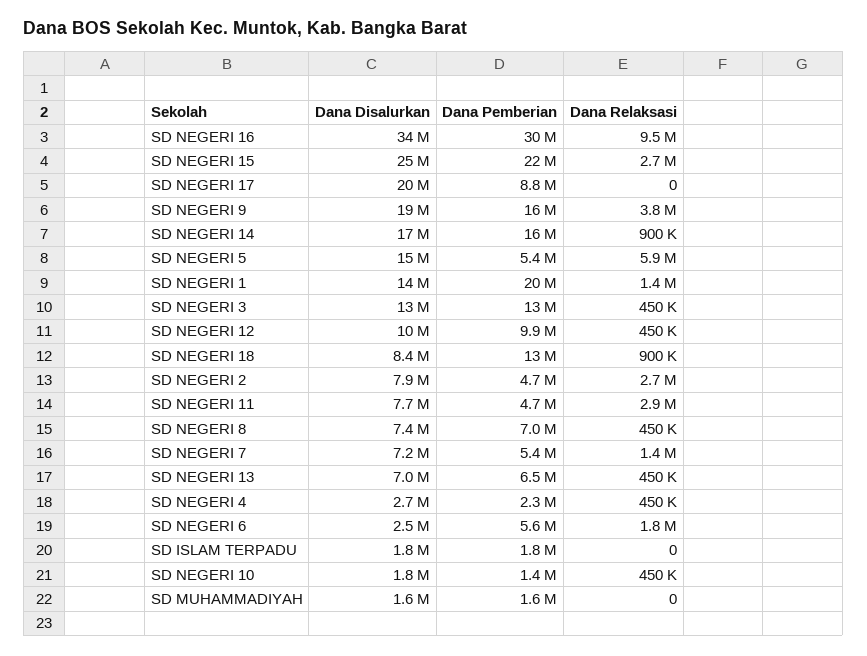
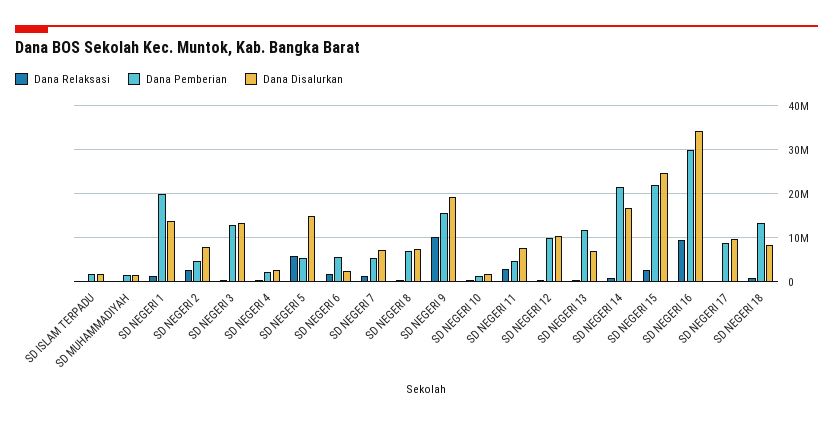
  {
    "Dana Disalurkan": {
      "SD NEGERI 16": 34000000,
      "SD NEGERI 15": 25000000,
-     "SD NEGERI 17": 20000000,
+     "SD NEGERI 17": 10000000,
      "SD NEGERI 9": 19000000,
      "SD NEGERI 14": 17000000,
      "SD NEGERI 5": 15000000,
      "SD NEGERI 1": 14000000,
      "SD NEGERI 3": 13000000,
      "SD NEGERI 12": 10000000,
      "SD NEGERI 18": 8400000,
      "SD NEGERI 2": 7900000,
      "SD NEGERI 11": 7700000,
      "SD NEGERI 8": 7400000,
      "SD NEGERI 7": 7200000,
      "SD NEGERI 13": 7000000,
      "SD NEGERI 4": 2700000,
      "SD NEGERI 6": 2500000,
      "SD ISLAM TERPADU": 1800000,
      "SD NEGERI 10": 1800000,
      "SD MUHAMMADIYAH": 1600000
    },
    "Dana Pemberian": {
      "SD NEGERI 16": 30000000,
      "SD NEGERI 15": 22000000,
      "SD NEGERI 17": 8800000,
      "SD NEGERI 9": 16000000,
-     "SD NEGERI 14": 16000000,
+     "SD NEGERI 14": 22000000,
      "SD NEGERI 5": 5400000,
      "SD NEGERI 1": 20000000,
      "SD NEGERI 3": 13000000,
      "SD NEGERI 12": 9900000,
      "SD NEGERI 18": 13000000,
      "SD NEGERI 2": 4700000,
      "SD NEGERI 11": 4700000,
      "SD NEGERI 8": 7000000,
      "SD NEGERI 7": 5400000,
-     "SD NEGERI 13": 6500000,
+     "SD NEGERI 13": 12000000,
      "SD NEGERI 4": 2300000,
      "SD NEGERI 6": 5600000,
      "SD ISLAM TERPADU": 1800000,
      "SD NEGERI 10": 1400000,
      "SD MUHAMMADIYAH": 1600000
    },
    "Dana Relaksasi": {
      "SD NEGERI 16": 9500000,
      "SD NEGERI 15": 2700000,
      "SD NEGERI 17": 0,
-     "SD NEGERI 9": 3800000,
+     "SD NEGERI 9": 10000000,
      "SD NEGERI 14": 900000,
      "SD NEGERI 5": 5900000,
      "SD NEGERI 1": 1400000,
      "SD NEGERI 3": 450000,
      "SD NEGERI 12": 450000,
      "SD NEGERI 18": 900000,
      "SD NEGERI 2": 2700000,
      "SD NEGERI 11": 2900000,
      "SD NEGERI 8": 450000,
      "SD NEGERI 7": 1400000,
      "SD NEGERI 13": 450000,
      "SD NEGERI 4": 450000,
      "SD NEGERI 6": 1800000,
      "SD ISLAM TERPADU": 0,
      "SD NEGERI 10": 450000,
      "SD MUHAMMADIYAH": 0
    }
  }

